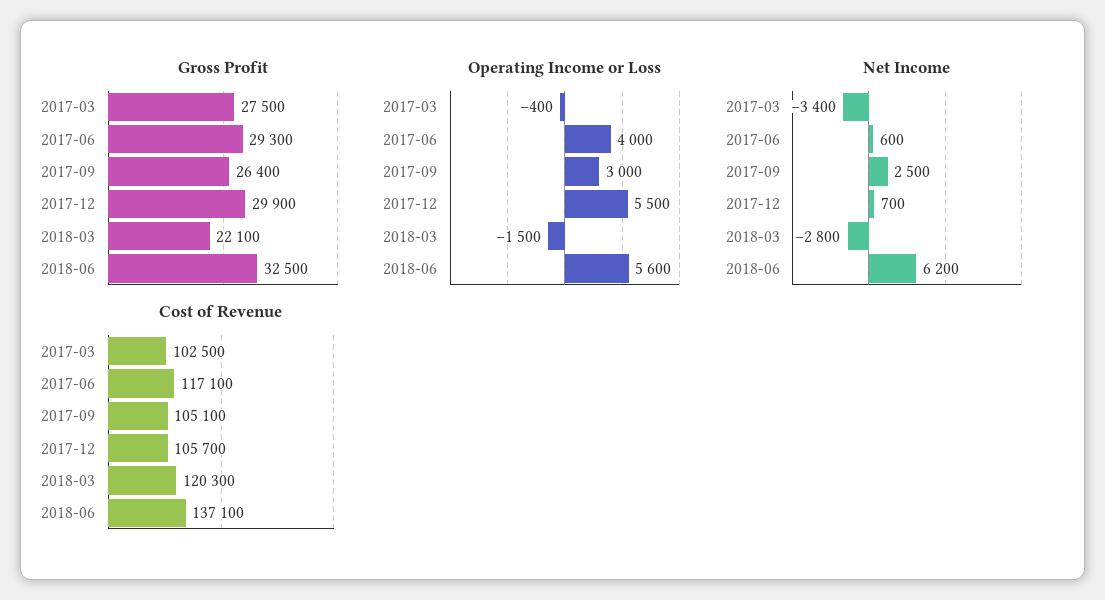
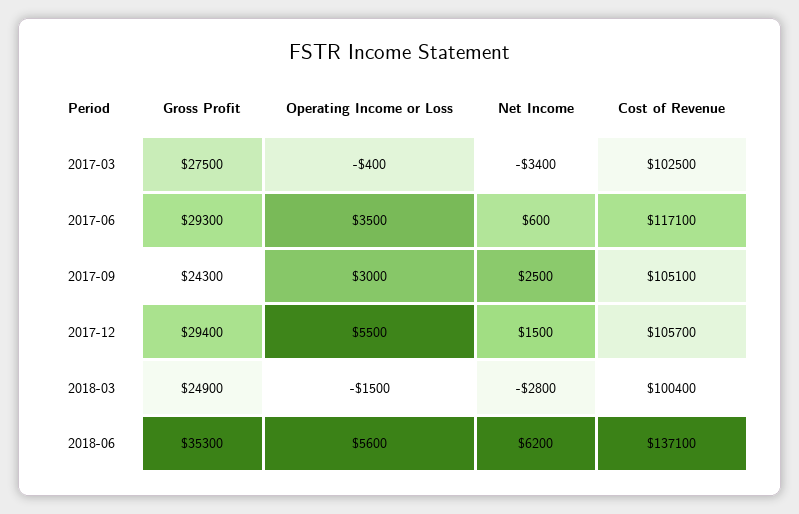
  {
    "Gross Profit": {
      "2017-03": 27500,
      "2017-06": 29300,
-     "2017-09": 26400,
+     "2017-09": 24300,
-     "2017-12": 29900,
+     "2017-12": 29400,
-     "2018-03": 22100,
+     "2018-03": 24900,
-     "2018-06": 32500
+     "2018-06": 35300
    },
    "Operating Income or Loss": {
      "2017-03": -400,
-     "2017-06": 4000,
+     "2017-06": 3500,
      "2017-09": 3000,
      "2017-12": 5500,
      "2018-03": -1500,
      "2018-06": 5600
    },
    "Net Income": {
      "2017-03": -3400,
      "2017-06": 600,
      "2017-09": 2500,
-     "2017-12": 700,
+     "2017-12": 1500,
      "2018-03": -2800,
      "2018-06": 6200
    },
    "Cost of Revenue": {
      "2017-03": 102500,
      "2017-06": 117100,
      "2017-09": 105100,
      "2017-12": 105700,
-     "2018-03": 120300,
+     "2018-03": 100400,
      "2018-06": 137100
    }
  }

